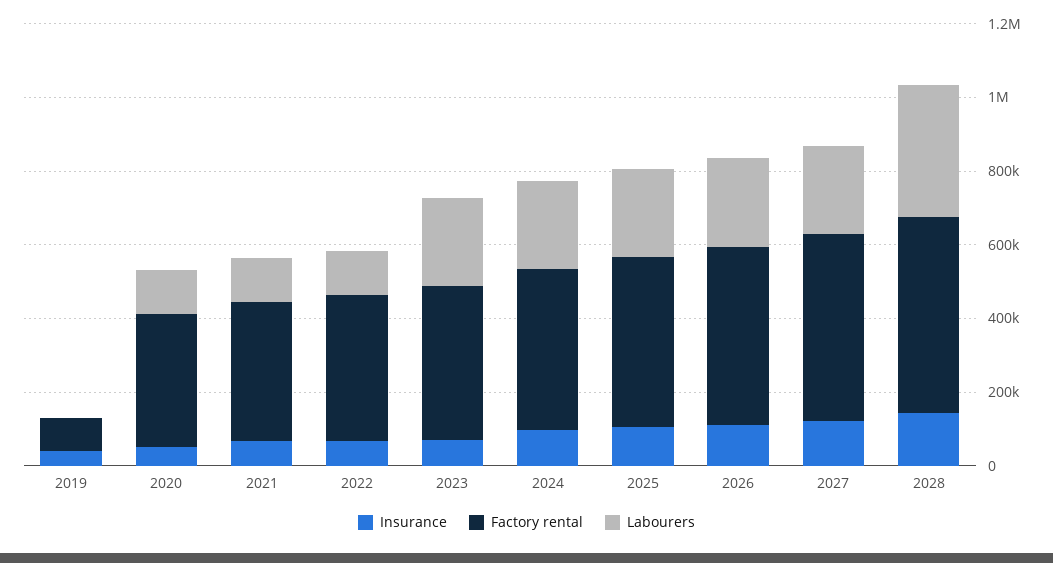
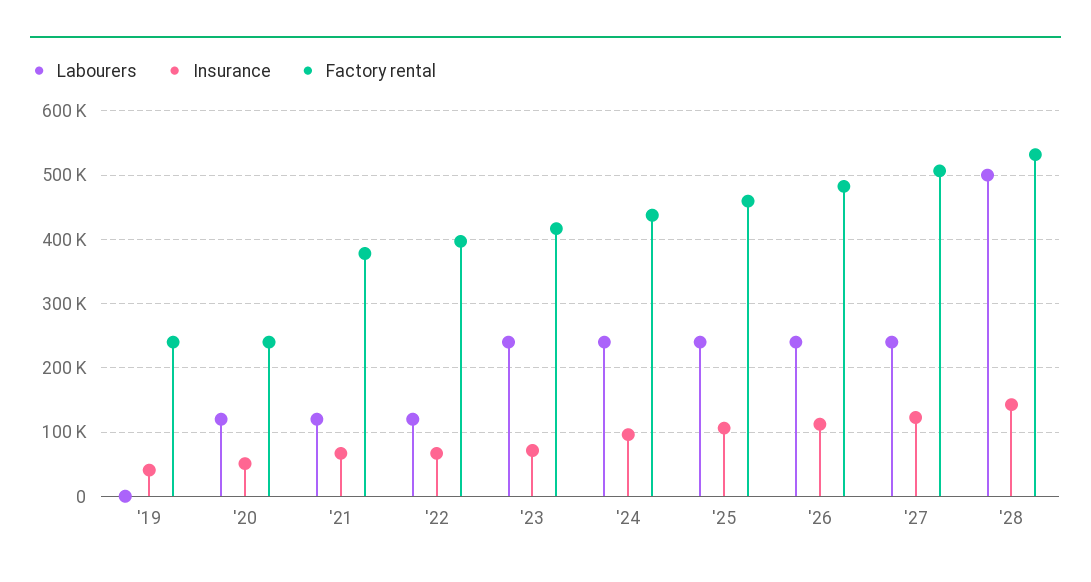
  {
    "Insurance": {
      "2019": 40000,
      "2020": 50000,
      "2021": 70000,
      "2022": 70000,
      "2023": 70000,
      "2024": 100000,
      "2025": 110000,
      "2026": 110000,
      "2027": 120000,
      "2028": 140000
    },
    "Factory rental": {
-     "2019": 100000,
+     "2019": 240000,
-     "2020": 350000,
+     "2020": 240000,
      "2021": 380000,
      "2022": 400000,
      "2023": 420000,
      "2024": 440000,
      "2025": 460000,
      "2026": 480000,
      "2027": 510000,
      "2028": 530000
    },
    "Labourers": {
      "2019": 0,
      "2020": 120000,
      "2021": 120000,
      "2022": 120000,
      "2023": 240000,
      "2024": 240000,
      "2025": 240000,
      "2026": 240000,
      "2027": 240000,
-     "2028": 350000
+     "2028": 500000
    }
  }

